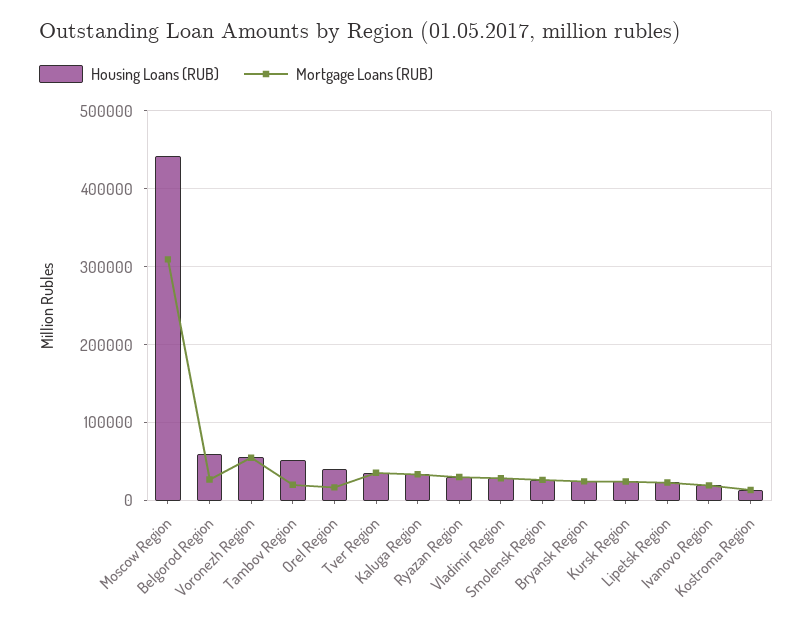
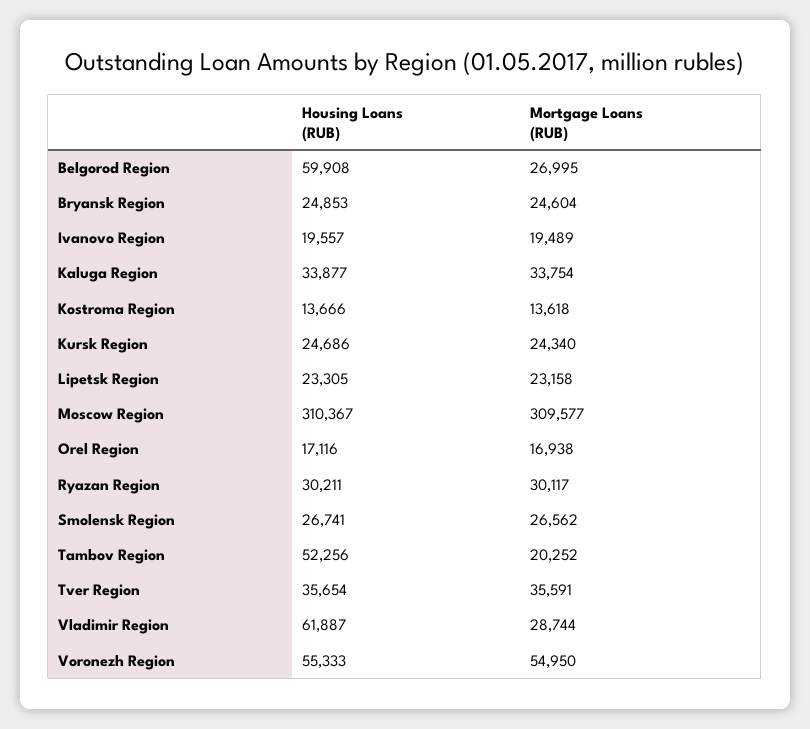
  {
    "Housing Loans (RUB)": {
-     "Moscow Region": 440000,
+     "Moscow Region": 310367,
      "Belgorod Region": 59908,
      "Voronezh Region": 55333,
      "Tambov Region": 52256,
-     "Orel Region": 40000,
+     "Orel Region": 17116,
      "Tver Region": 35654,
      "Kaluga Region": 33877,
      "Ryazan Region": 30211,
-     "Vladimir Region": 30000,
+     "Vladimir Region": 61887,
      "Smolensk Region": 26741,
      "Bryansk Region": 24853,
      "Kursk Region": 24686,
      "Lipetsk Region": 23305,
      "Ivanovo Region": 19557,
      "Kostroma Region": 13666
    },
    "Mortgage Loans (RUB)": {
      "Moscow Region": 309577,
      "Belgorod Region": 26995,
      "Voronezh Region": 54950,
      "Tambov Region": 20252,
      "Orel Region": 16938,
      "Tver Region": 35591,
      "Kaluga Region": 33754,
      "Ryazan Region": 30117,
      "Vladimir Region": 28744,
      "Smolensk Region": 26562,
      "Bryansk Region": 24604,
      "Kursk Region": 24340,
      "Lipetsk Region": 23158,
      "Ivanovo Region": 19489,
      "Kostroma Region": 13618
    }
  }

